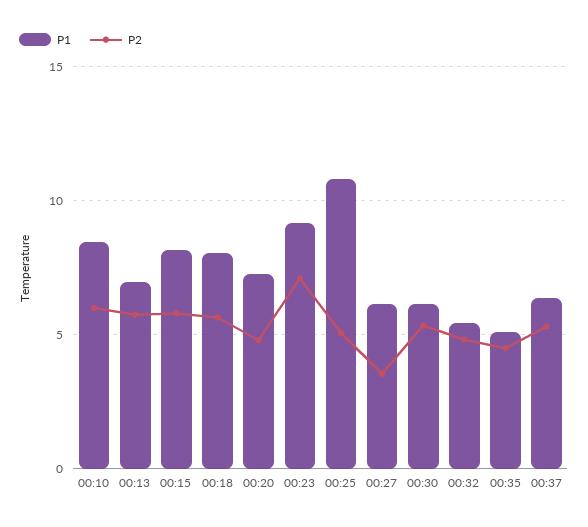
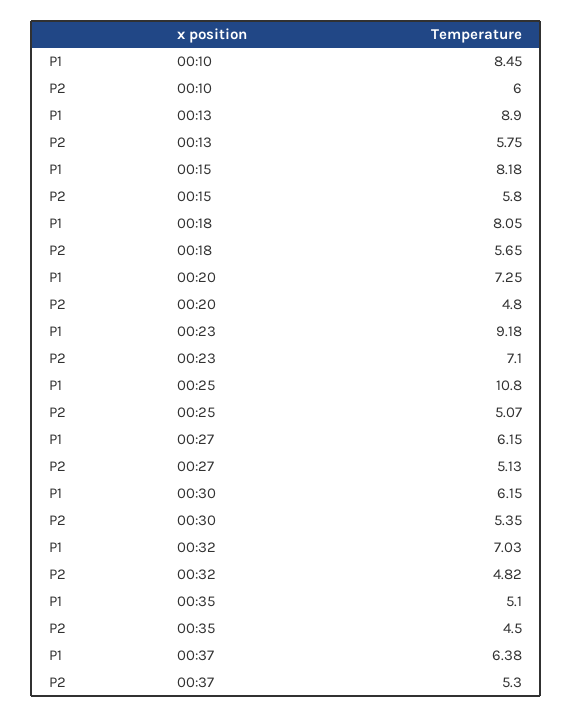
  {
    "P1": {
      "00:10": 8.45,
-     "00:13": 7,
+     "00:13": 8.9,
      "00:15": 8.18,
      "00:18": 8.05,
      "00:20": 7.25,
      "00:23": 9.18,
      "00:25": 10.8,
      "00:27": 6.15,
      "00:30": 6.15,
-     "00:32": 5.5,
+     "00:32": 7.03,
      "00:35": 5.1,
      "00:37": 6.38
    },
    "P2": {
      "00:10": 6,
      "00:13": 5.75,
      "00:15": 5.8,
      "00:18": 5.65,
      "00:20": 4.8,
      "00:23": 7.1,
      "00:25": 5.07,
-     "00:27": 3.5,
+     "00:27": 5.13,
      "00:30": 5.35,
      "00:32": 4.82,
      "00:35": 4.5,
      "00:37": 5.3
    }
  }

